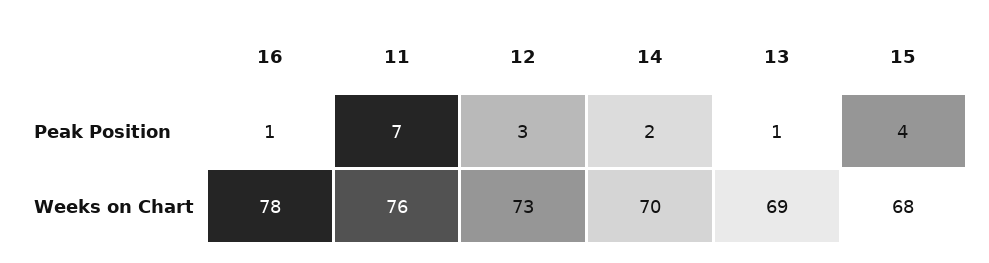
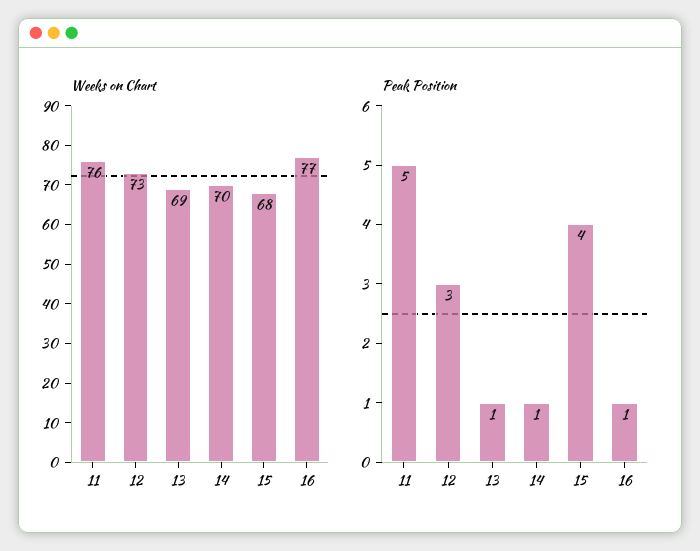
  {
    "Peak Position": {
      "16": 1,
-     "11": 7,
+     "11": 5,
      "12": 3,
-     "14": 2,
+     "14": 1,
      "13": 1,
      "15": 4
    },
    "Weeks on Chart": {
-     "16": 78,
+     "16": 77,
      "11": 76,
      "12": 73,
      "14": 70,
      "13": 69,
      "15": 68
    }
  }

